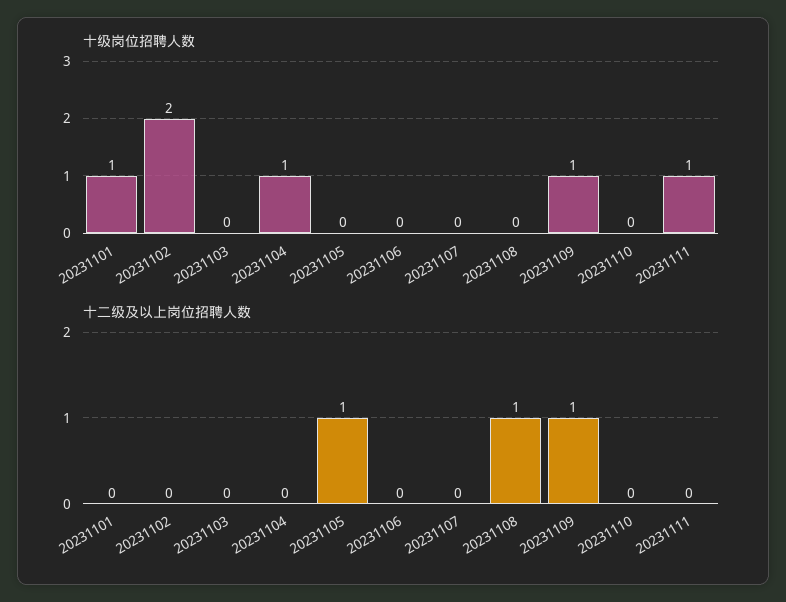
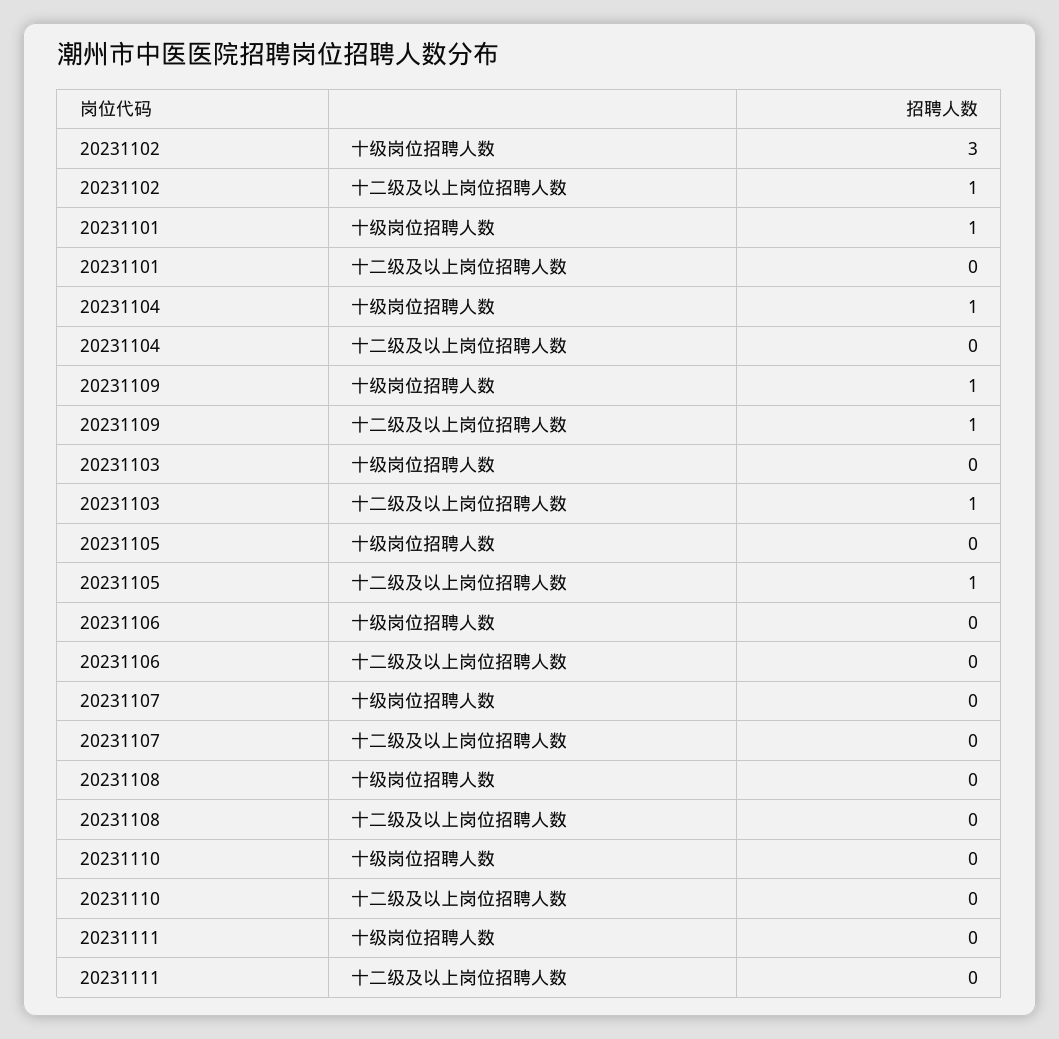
  {
    "十级岗位招聘人数": {
      "20231101": 1,
-     "20231102": 2,
+     "20231102": 3,
      "20231103": 0,
      "20231104": 1,
      "20231105": 0,
      "20231106": 0,
      "20231107": 0,
      "20231108": 0,
      "20231109": 1,
      "20231110": 0,
-     "20231111": 1
+     "20231111": 0
    },
    "十二级及以上岗位招聘人数": {
      "20231101": 0,
-     "20231102": 0,
+     "20231102": 1,
-     "20231103": 0,
+     "20231103": 1,
      "20231104": 0,
      "20231105": 1,
      "20231106": 0,
      "20231107": 0,
-     "20231108": 1,
+     "20231108": 0,
      "20231109": 1,
      "20231110": 0,
      "20231111": 0
    }
  }

